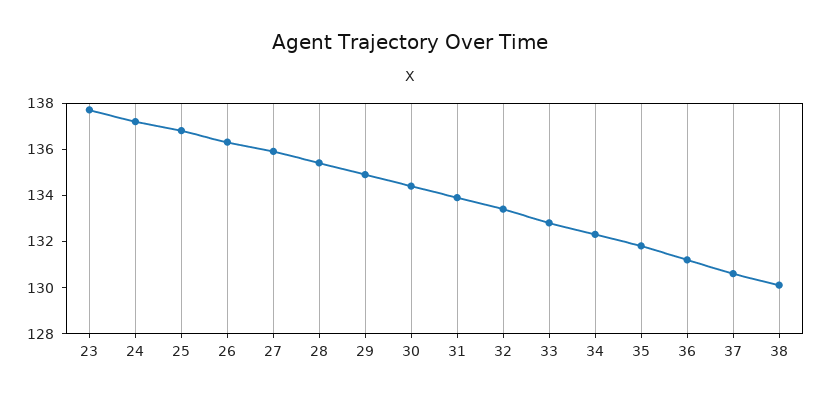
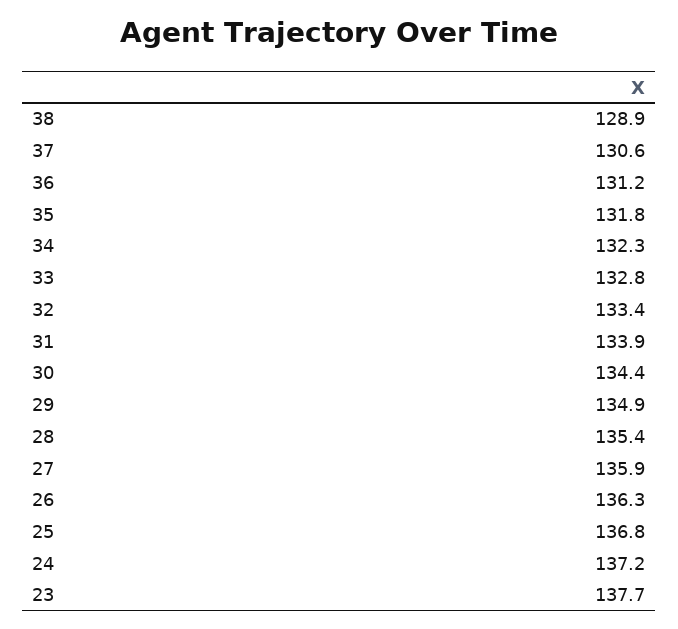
  {
    "23": 137.7,
    "24": 137.2,
    "25": 136.8,
    "26": 136.3,
    "27": 135.9,
    "28": 135.4,
    "29": 134.9,
    "30": 134.4,
    "31": 133.9,
    "32": 133.4,
    "33": 132.8,
    "34": 132.3,
    "35": 131.8,
    "36": 131.2,
    "37": 130.6,
-   "38": 130
+   "38": 128.9
  }

